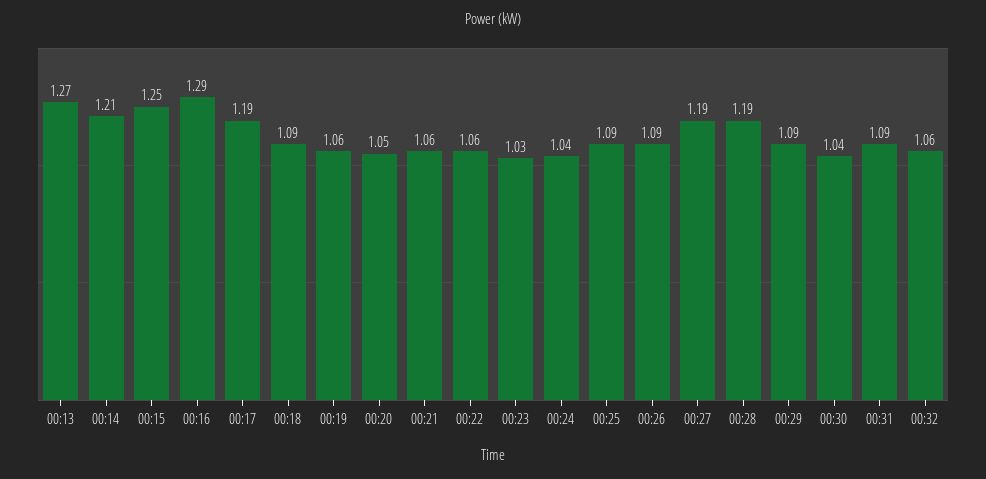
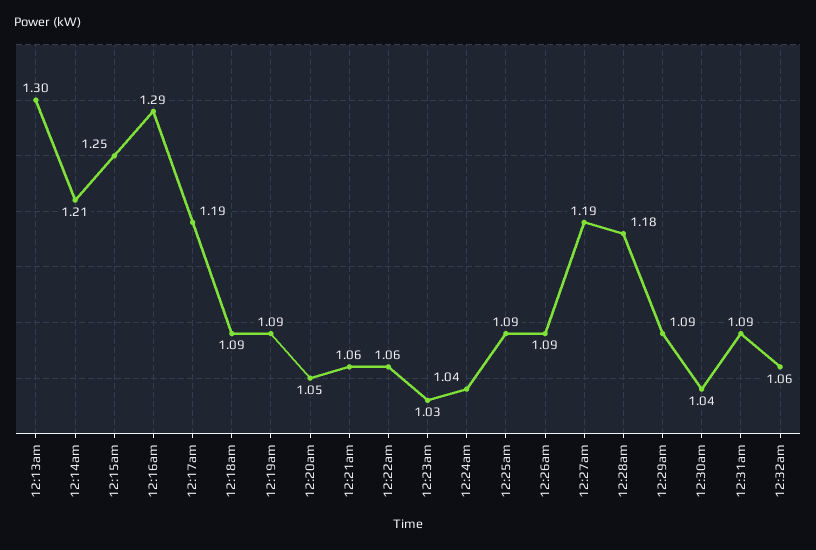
  {
-   "00:13": 1.27,
+   "00:13": 1.3,
    "00:14": 1.21,
    "00:15": 1.25,
    "00:16": 1.29,
    "00:17": 1.19,
    "00:18": 1.09,
-   "00:19": 1.06,
+   "00:19": 1.09,
    "00:20": 1.05,
    "00:21": 1.06,
    "00:22": 1.06,
    "00:23": 1.03,
    "00:24": 1.04,
    "00:25": 1.09,
    "00:26": 1.09,
    "00:27": 1.19,
-   "00:28": 1.19,
+   "00:28": 1.18,
    "00:29": 1.09,
    "00:30": 1.04,
    "00:31": 1.09,
    "00:32": 1.06
  }

